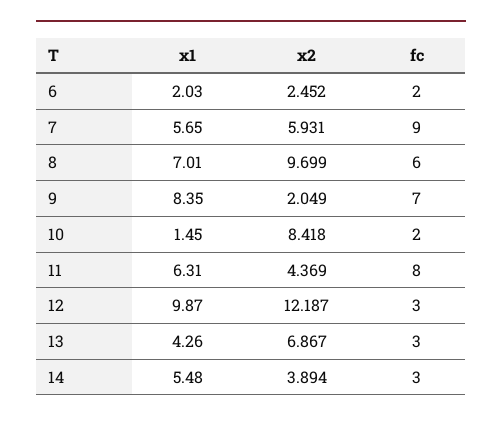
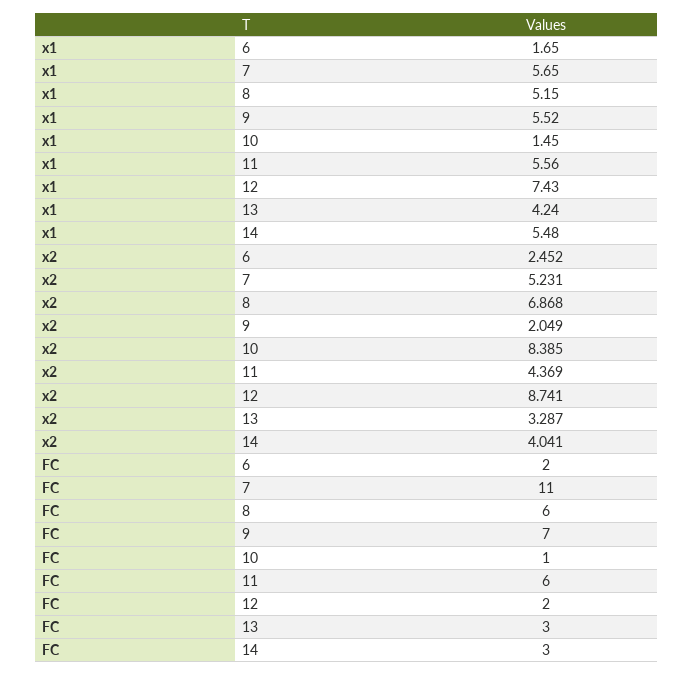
  {
    "x1": {
-     "6": 2.03,
+     "6": 1.65,
      "7": 5.65,
-     "8": 7.01,
+     "8": 5.15,
-     "9": 8.35,
+     "9": 5.52,
      "10": 1.45,
-     "11": 6.31,
+     "11": 5.56,
-     "12": 9.87,
+     "12": 7.43,
-     "13": 4.26,
+     "13": 4.24,
      "14": 5.48
    },
    "x2": {
      "6": 2.452,
-     "7": 5.931,
+     "7": 5.231,
-     "8": 9.699,
+     "8": 6.868,
      "9": 2.049,
-     "10": 8.418,
+     "10": 8.385,
      "11": 4.369,
-     "12": 12.187,
+     "12": 8.741,
-     "13": 6.867,
+     "13": 3.287,
-     "14": 3.894
+     "14": 4.041
    },
    "fc": {
      "6": 2,
-     "7": 9,
+     "7": 11,
      "8": 6,
      "9": 7,
-     "10": 2,
+     "10": 1,
-     "11": 8,
+     "11": 6,
-     "12": 3,
+     "12": 2,
      "13": 3,
      "14": 3
    }
  }

